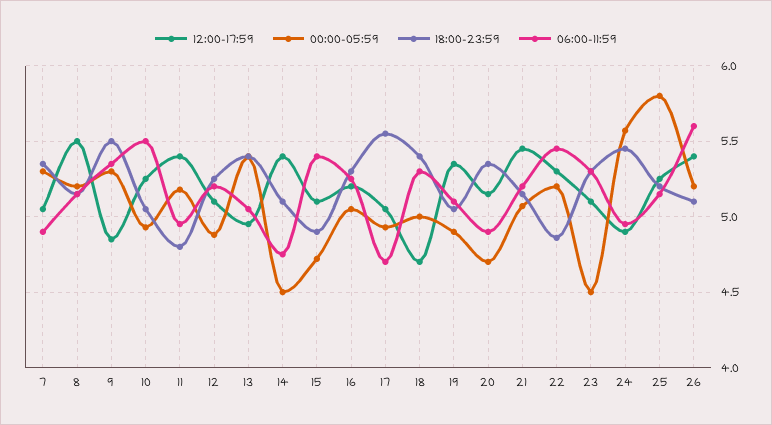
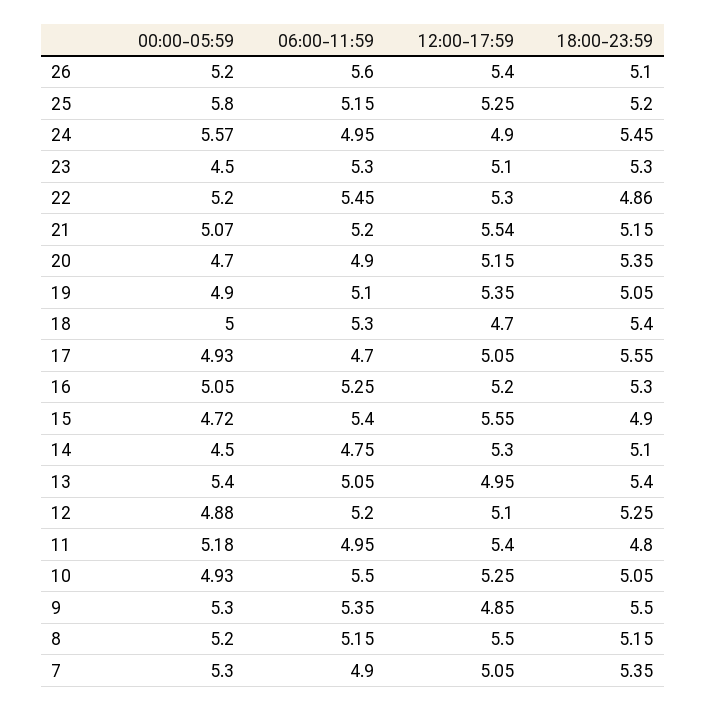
  {
    "12:00-17:59": {
      "7": 5.05,
      "8": 5.5,
      "9": 4.85,
      "10": 5.25,
      "11": 5.4,
      "12": 5.1,
      "13": 4.95,
-     "14": 5.4,
+     "14": 5.3,
-     "15": 5.1,
+     "15": 5.55,
      "16": 5.2,
      "17": 5.05,
      "18": 4.7,
      "19": 5.35,
      "20": 5.15,
-     "21": 5.45,
+     "21": 5.54,
      "22": 5.3,
      "23": 5.1,
      "24": 4.9,
      "25": 5.25,
      "26": 5.4
    },
    "00:00-05:59": {
      "7": 5.3,
      "8": 5.2,
      "9": 5.3,
      "10": 4.93,
      "11": 5.18,
      "12": 4.88,
      "13": 5.4,
      "14": 4.5,
      "15": 4.72,
      "16": 5.05,
      "17": 4.93,
      "18": 5,
      "19": 4.9,
      "20": 4.7,
      "21": 5.07,
      "22": 5.2,
      "23": 4.5,
      "24": 5.57,
      "25": 5.8,
      "26": 5.2
    },
    "18:00-23:59": {
      "7": 5.35,
      "8": 5.15,
      "9": 5.5,
      "10": 5.05,
      "11": 4.8,
      "12": 5.25,
      "13": 5.4,
      "14": 5.1,
      "15": 4.9,
      "16": 5.3,
      "17": 5.55,
      "18": 5.4,
      "19": 5.05,
      "20": 5.35,
      "21": 5.15,
      "22": 4.86,
      "23": 5.3,
      "24": 5.45,
      "25": 5.2,
      "26": 5.1
    },
    "06:00-11:59": {
      "7": 4.9,
      "8": 5.15,
      "9": 5.35,
      "10": 5.5,
      "11": 4.95,
      "12": 5.2,
      "13": 5.05,
      "14": 4.75,
      "15": 5.4,
      "16": 5.25,
      "17": 4.7,
      "18": 5.3,
      "19": 5.1,
      "20": 4.9,
      "21": 5.2,
      "22": 5.45,
      "23": 5.3,
      "24": 4.95,
      "25": 5.15,
      "26": 5.6
    }
  }

